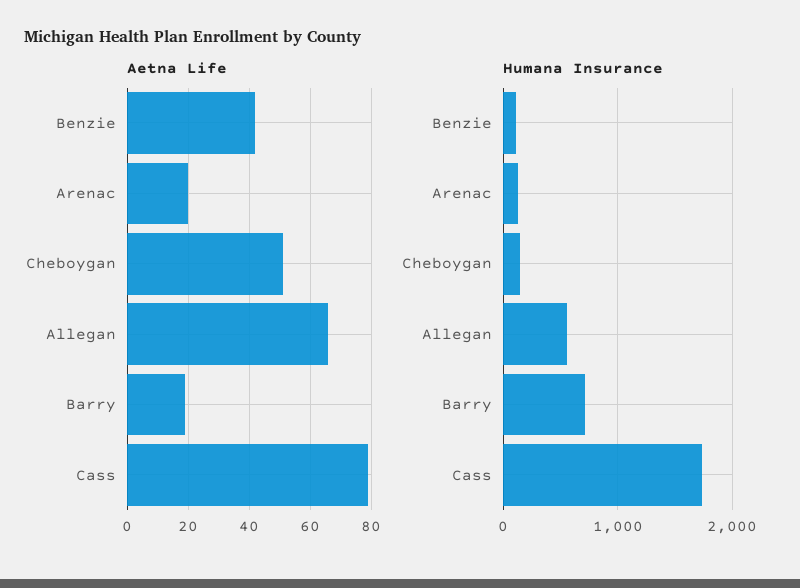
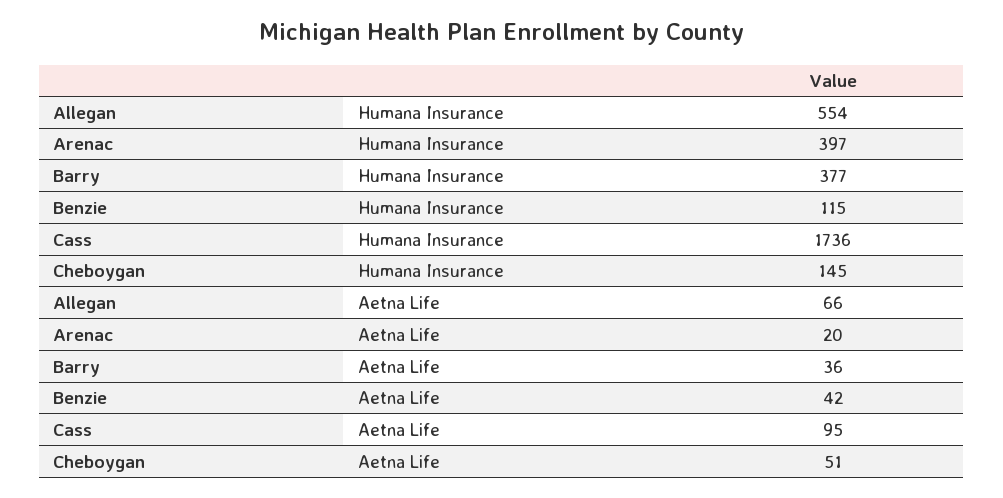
  {
    "Aetna Life": {
      "Benzie": 42,
      "Arenac": 20,
      "Cheboygan": 51,
      "Allegan": 66,
-     "Barry": 20,
+     "Barry": 36,
-     "Cass": 80
+     "Cass": 95
    },
    "Humana Insurance": {
      "Benzie": 115,
-     "Arenac": 100,
+     "Arenac": 397,
      "Cheboygan": 145,
      "Allegan": 554,
-     "Barry": 700,
+     "Barry": 377,
      "Cass": 1736
    }
  }

